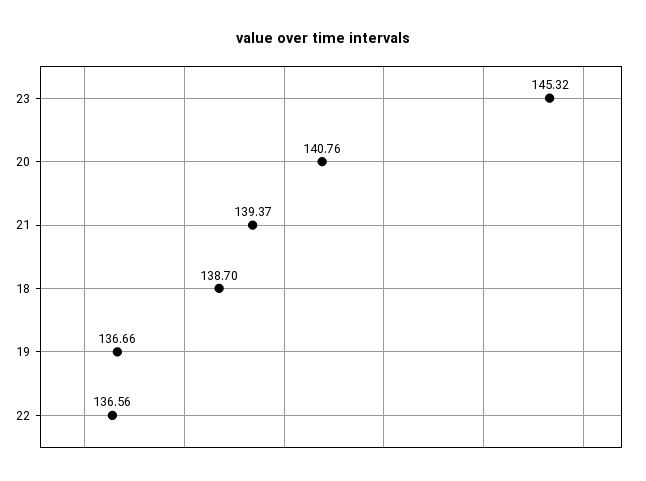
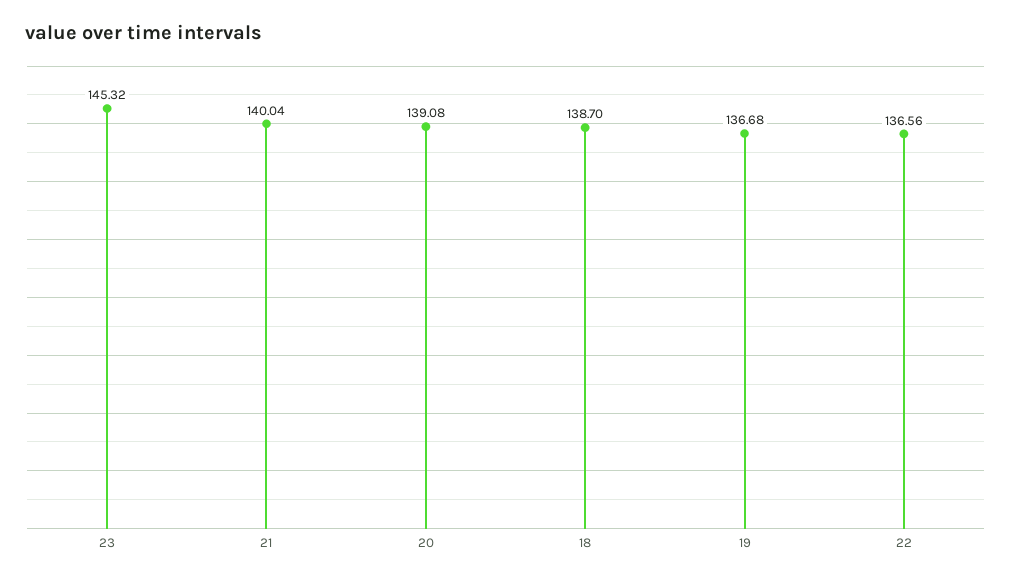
  {
    "23": 145.32,
-   "20": 140.76,
+   "20": 139.08,
-   "21": 139.37,
+   "21": 140.04,
    "18": 138.7,
-   "19": 136.66,
+   "19": 136.68,
    "22": 136.56
  }

